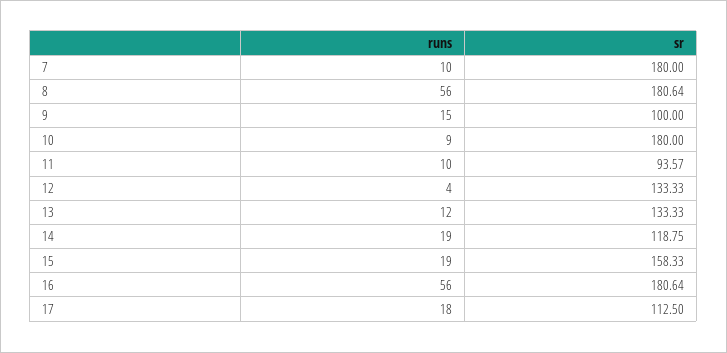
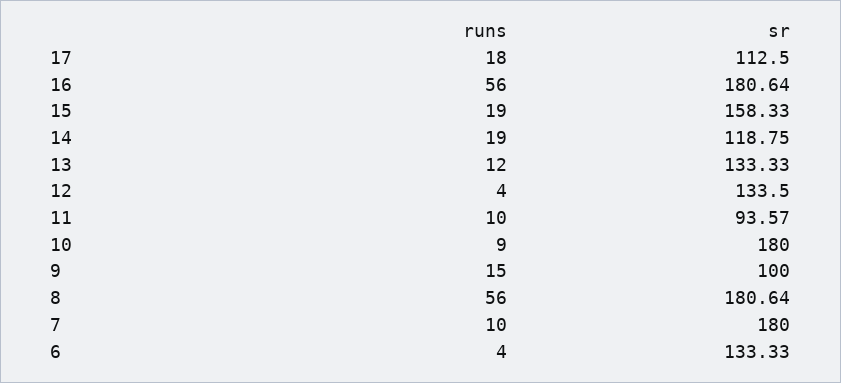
  {
    "runs": {
      "7": 10,
      "8": 56,
      "9": 15,
      "10": 9,
      "11": 10,
      "12": 4,
      "13": 12,
      "14": 19,
      "15": 19,
      "16": 56,
-     "17": 18
+     "17": 18,
+     "6": 4
    },
    "sr": {
      "7": 180,
      "8": 180.64,
      "9": 100,
      "10": 180,
      "11": 93.57,
-     "12": 133.33,
+     "12": 133.5,
      "13": 133.33,
      "14": 118.75,
      "15": 158.33,
      "16": 180.64,
-     "17": 112.5
+     "17": 112.5,
+     "6": 133.33
    }
  }

